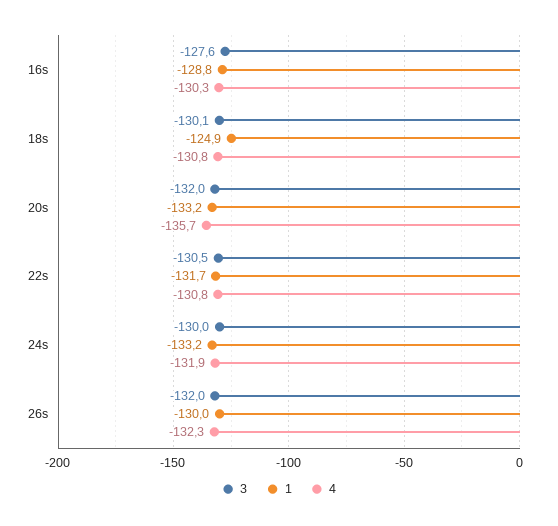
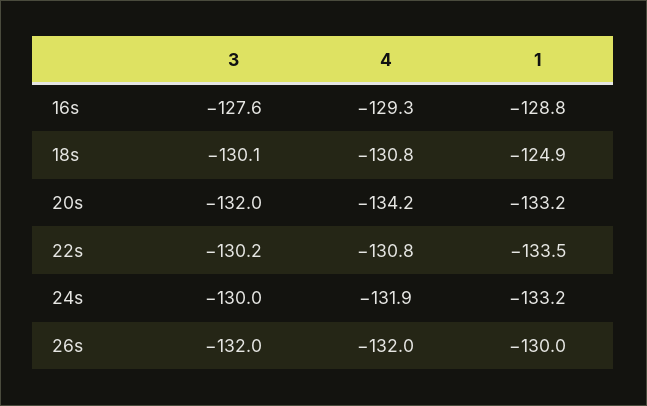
  {
    "3": {
      "16s": -127.6,
      "18s": -130.1,
      "20s": -132,
-     "22s": -130.5,
+     "22s": -130.2,
      "24s": -130,
      "26s": -132
    },
    "1": {
      "16s": -128.8,
      "18s": -124.9,
      "20s": -133.2,
-     "22s": -131.7,
+     "22s": -133.5,
      "24s": -133.2,
      "26s": -130
    },
    "4": {
-     "16s": -130.3,
+     "16s": -129.3,
      "18s": -130.8,
-     "20s": -135.7,
+     "20s": -134.2,
      "22s": -130.8,
      "24s": -131.9,
-     "26s": -132.3
+     "26s": -132
    }
  }

